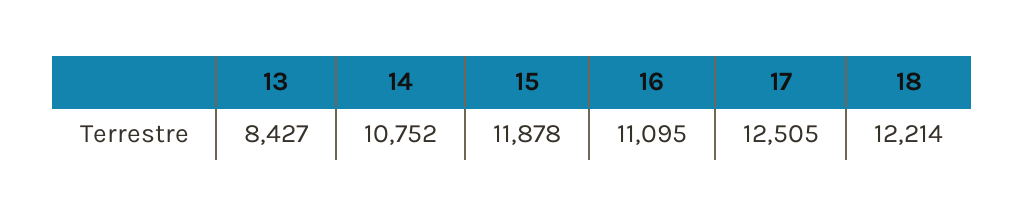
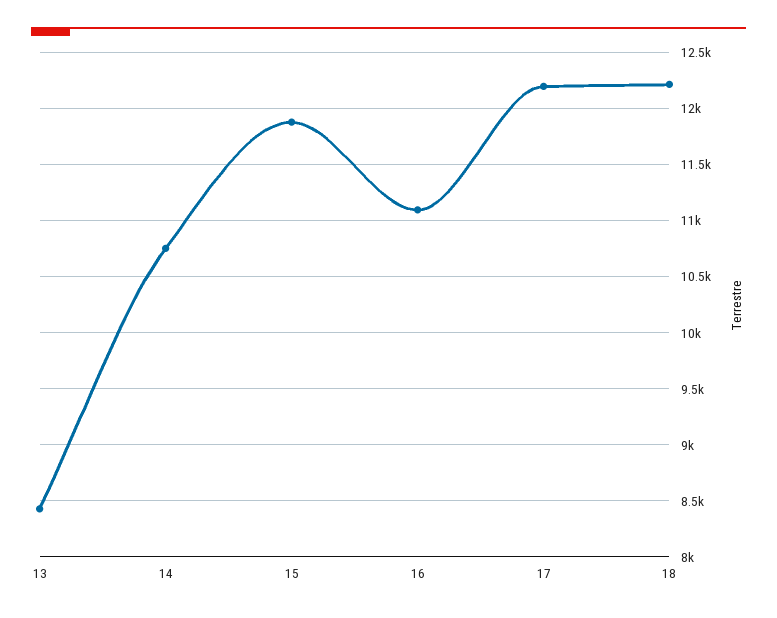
  {
    "13": 8427,
    "14": 10752,
    "15": 11878,
    "16": 11095,
-   "17": 12505,
+   "17": 12200,
    "18": 12214
  }

